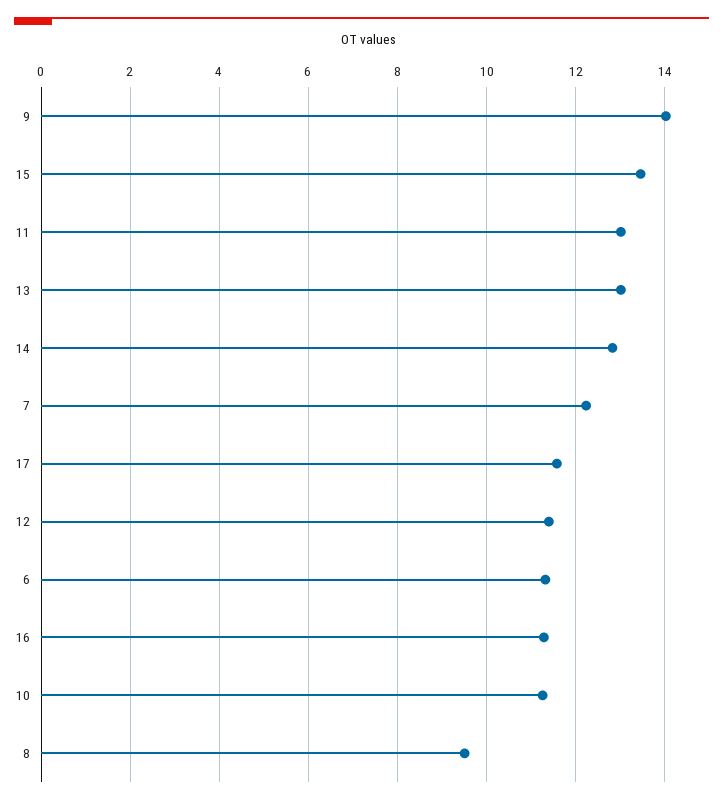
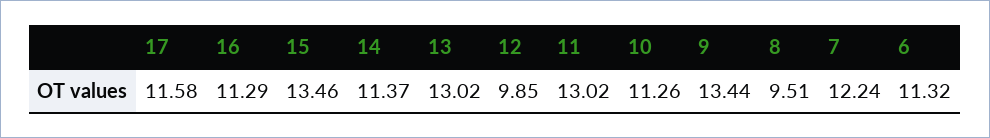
  {
-   "9": 14,
+   "9": 13.44,
    "15": 13.46,
    "11": 13.02,
    "13": 13.02,
-   "14": 12.8,
+   "14": 11.37,
    "7": 12.24,
    "17": 11.58,
-   "12": 11.4,
+   "12": 9.85,
    "6": 11.32,
    "16": 11.29,
    "10": 11.26,
    "8": 9.51
  }

